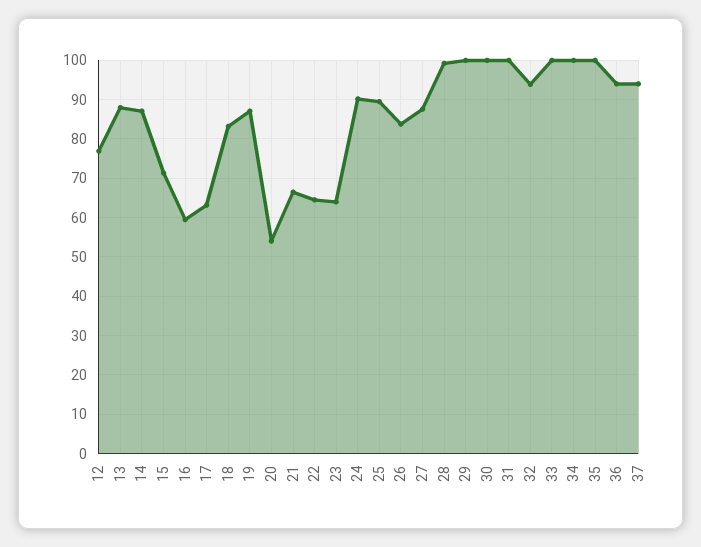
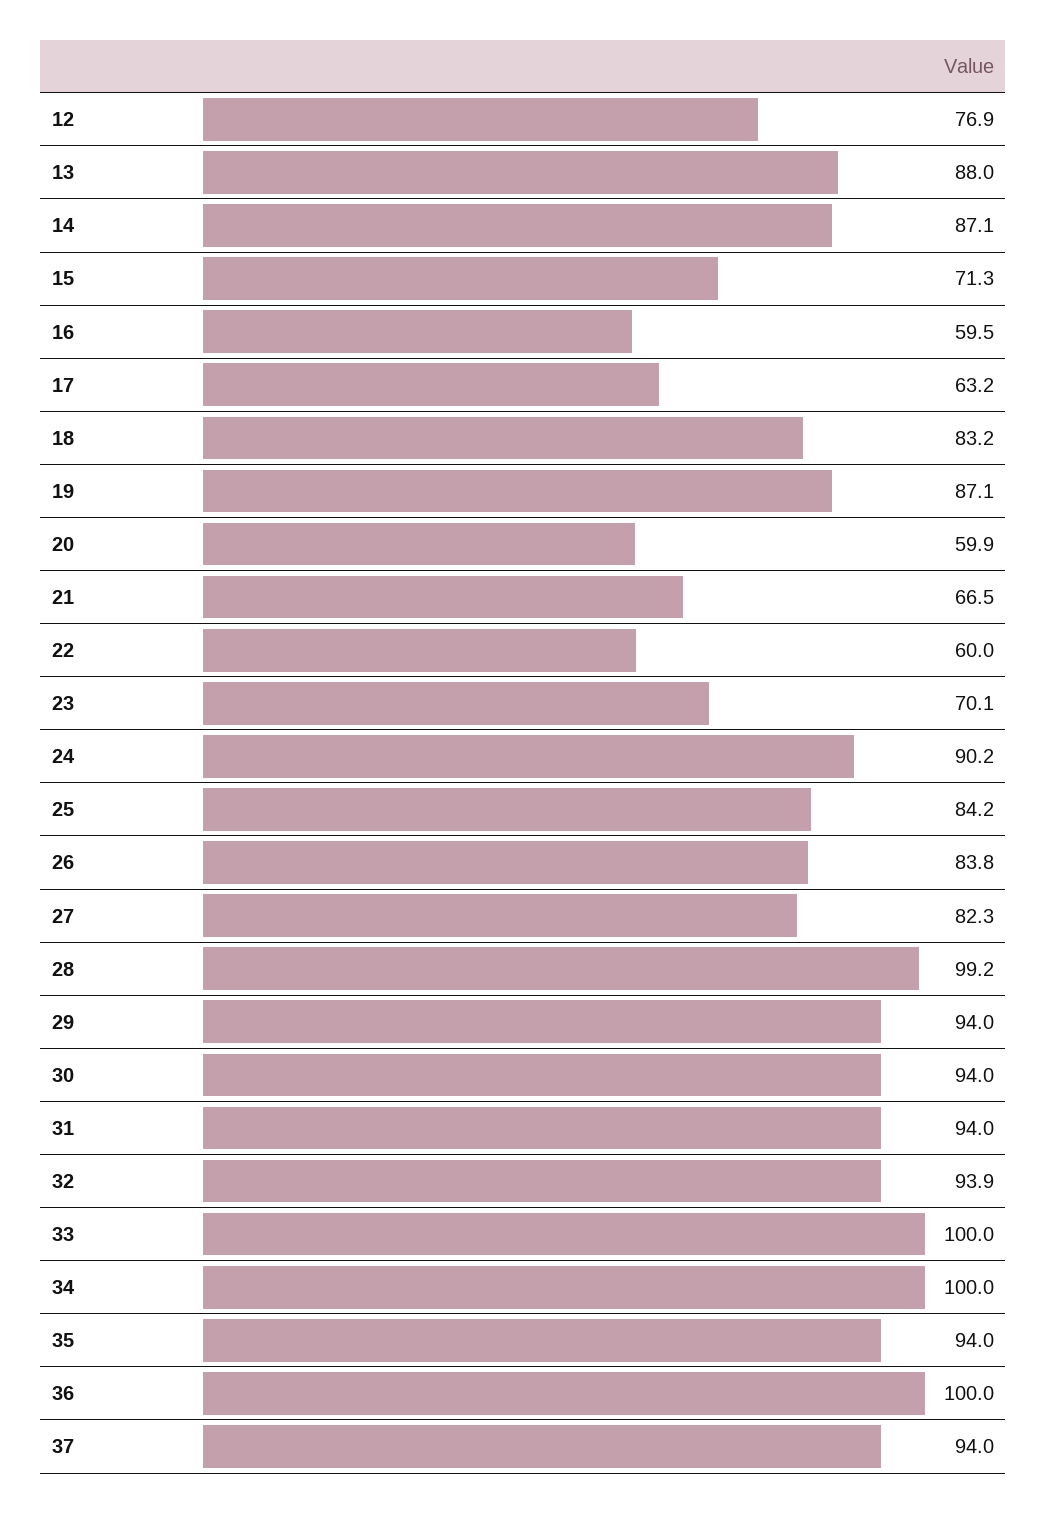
  {
    "12": 76.9,
    "13": 88,
    "14": 87.1,
    "15": 71.3,
    "16": 59.5,
    "17": 63.2,
    "18": 83.2,
    "19": 87.1,
-   "20": 54,
+   "20": 59.9,
    "21": 66.5,
-   "22": 64,
+   "22": 60,
-   "23": 64,
+   "23": 70.1,
    "24": 90.2,
-   "25": 90,
+   "25": 84.2,
    "26": 83.8,
-   "27": 88,
+   "27": 82.3,
    "28": 99.2,
-   "29": 100,
+   "29": 94,
-   "30": 100,
+   "30": 94,
-   "31": 100,
+   "31": 94,
    "32": 93.9,
    "33": 100,
    "34": 100,
-   "35": 100,
+   "35": 94,
-   "36": 94,
+   "36": 100,
    "37": 94
  }

